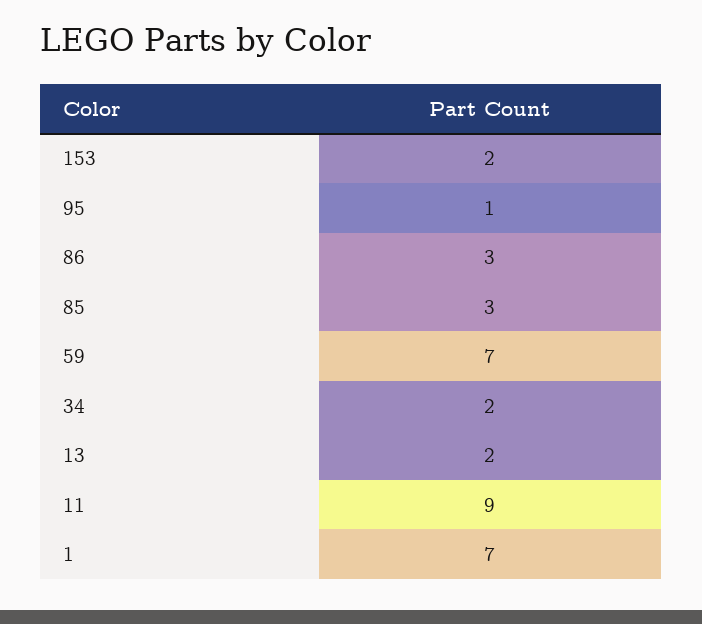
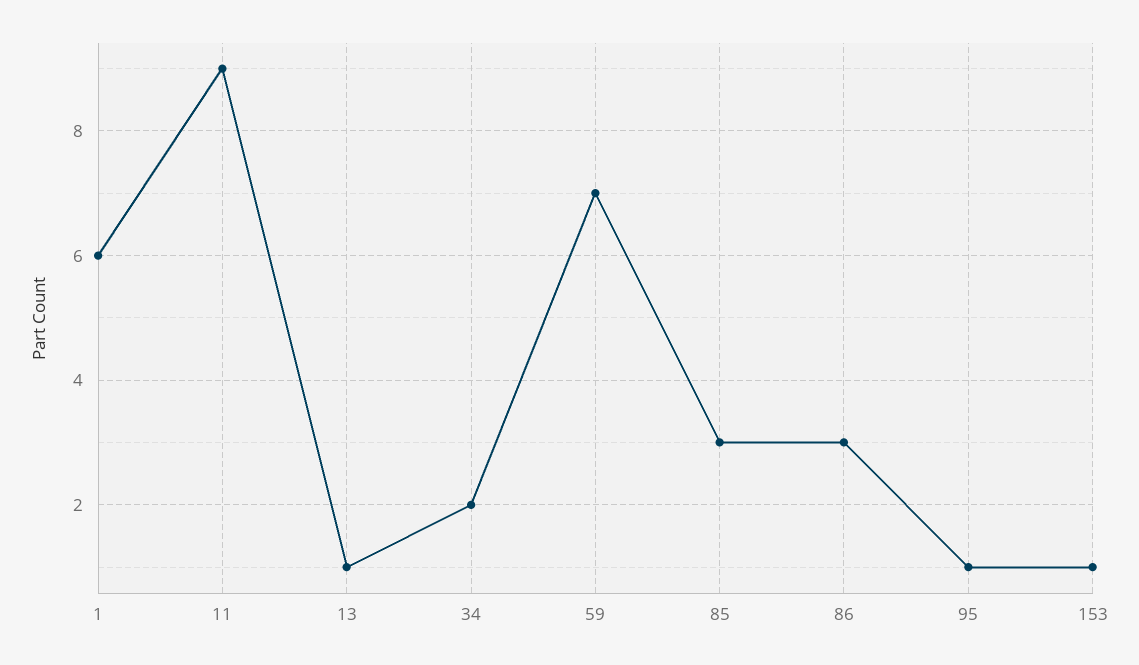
  {
-   "153": 2,
+   "153": 1,
    "95": 1,
    "86": 3,
    "85": 3,
    "59": 7,
    "34": 2,
-   "13": 2,
+   "13": 1,
    "11": 9,
-   "1": 7
+   "1": 6
  }

